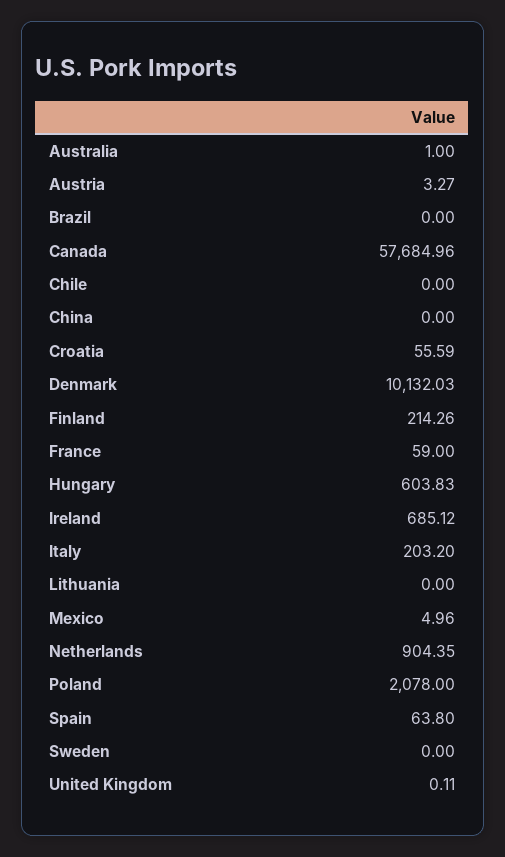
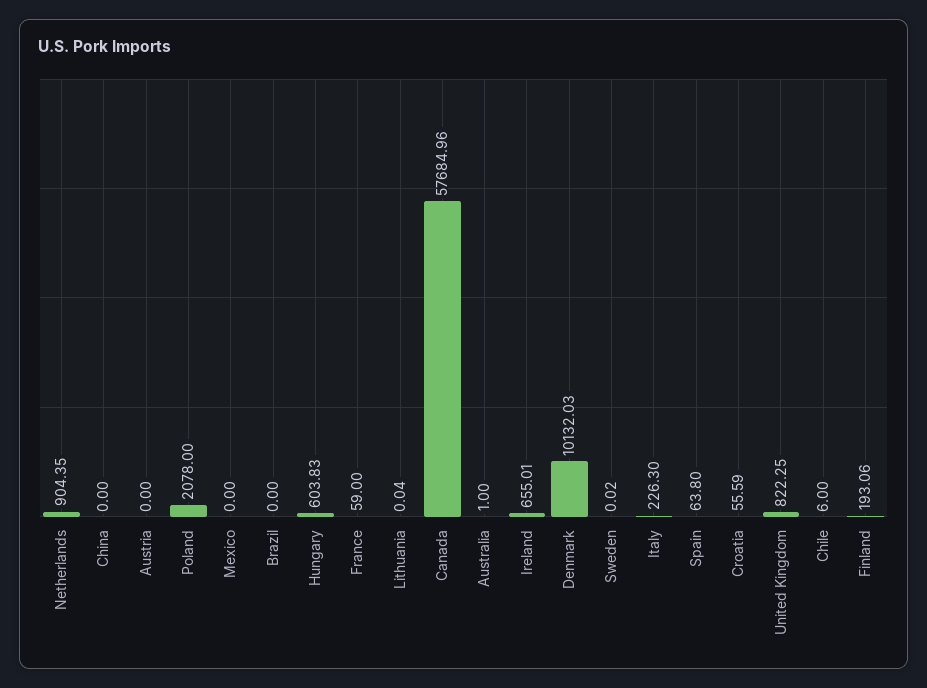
  {
    "Australia": 1,
-   "Austria": 3.27,
+   "Austria": 0,
    "Brazil": 0,
    "Canada": 57684.96,
-   "Chile": 0,
+   "Chile": 6,
    "China": 0,
    "Croatia": 55.59,
    "Denmark": 10132.03,
-   "Finland": 214.26,
+   "Finland": 193.06,
    "France": 59,
    "Hungary": 603.83,
-   "Ireland": 685.12,
+   "Ireland": 655.01,
-   "Italy": 203.2,
+   "Italy": 226.3,
-   "Lithuania": 0,
+   "Lithuania": 0.04,
-   "Mexico": 4.96,
+   "Mexico": 0,
    "Netherlands": 904.35,
    "Poland": 2078,
    "Spain": 63.8,
-   "Sweden": 0,
+   "Sweden": 0.02,
-   "United Kingdom": 0.11
+   "United Kingdom": 822.25
  }

